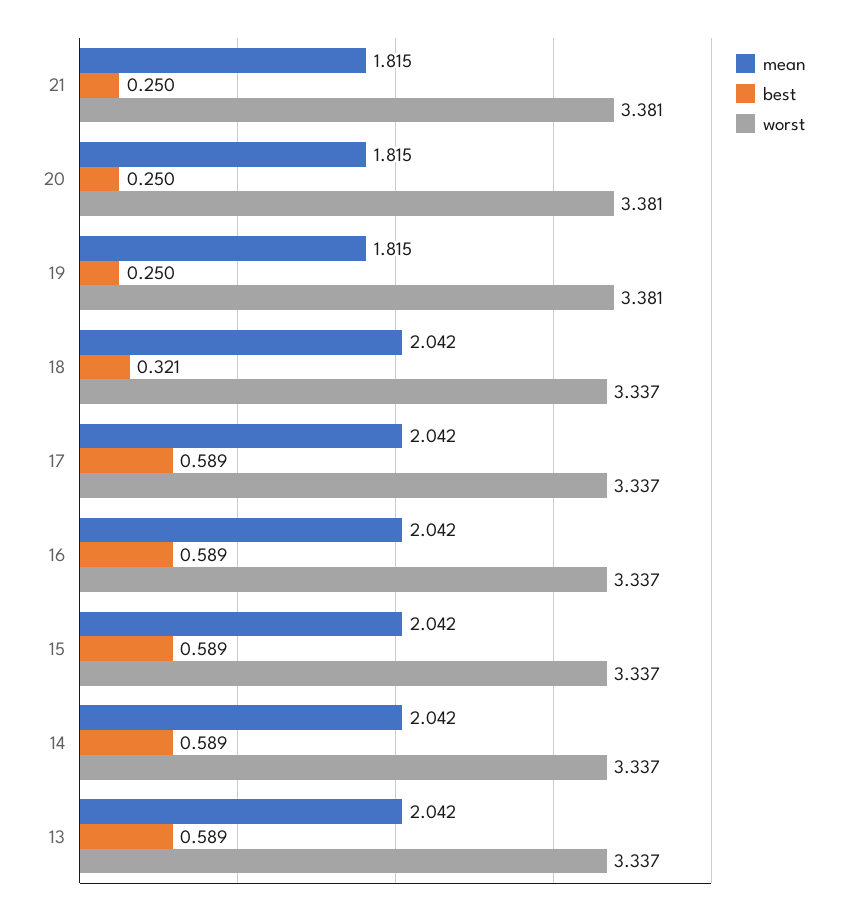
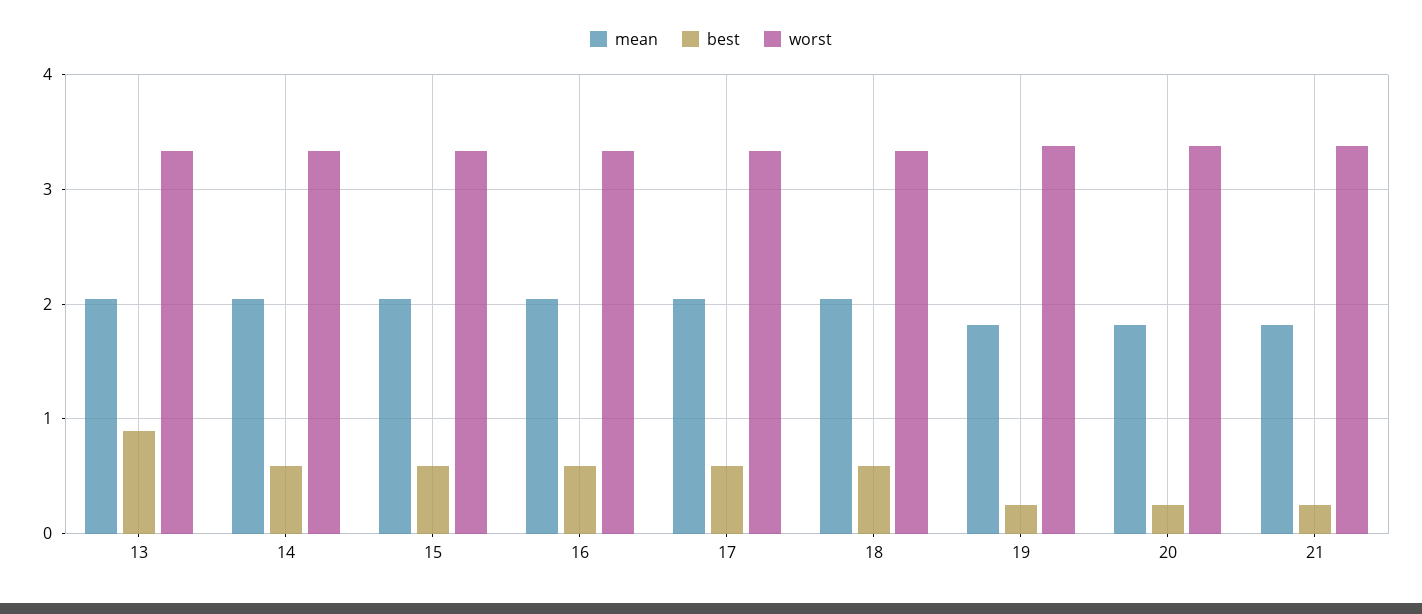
  {
    "mean": {
      "21": 1.815,
      "20": 1.815,
      "19": 1.815,
      "18": 2.042,
      "17": 2.042,
      "16": 2.042,
      "15": 2.042,
      "14": 2.042,
      "13": 2.042
    },
    "best": {
      "21": 0.25,
      "20": 0.25,
      "19": 0.25,
-     "18": 0.321,
+     "18": 0.6,
      "17": 0.589,
      "16": 0.589,
      "15": 0.589,
      "14": 0.589,
-     "13": 0.589
+     "13": 0.9
    },
    "worst": {
      "21": 3.381,
      "20": 3.381,
      "19": 3.381,
      "18": 3.337,
      "17": 3.337,
      "16": 3.337,
      "15": 3.337,
      "14": 3.337,
      "13": 3.337
    }
  }

